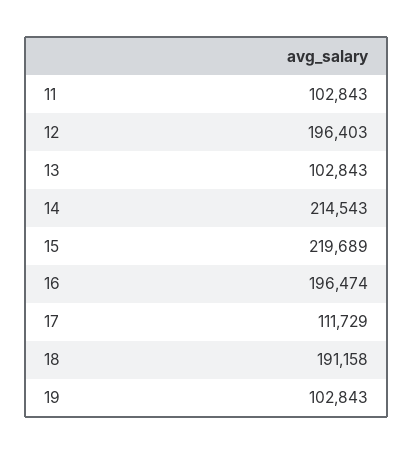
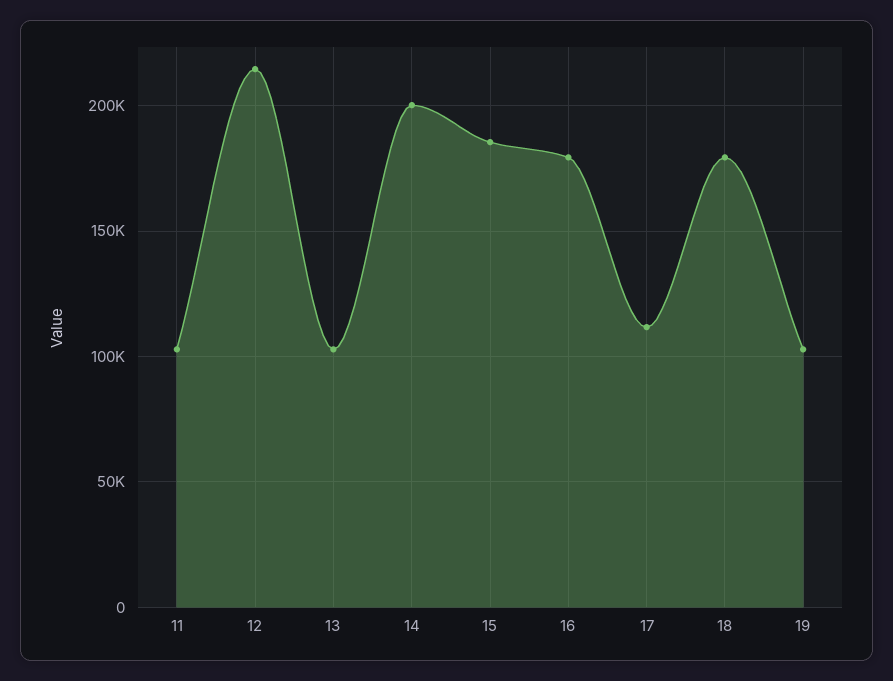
  {
    "11": 102843,
-   "12": 196403,
+   "12": 215000,
    "13": 102843,
-   "14": 214543,
+   "14": 200000,
-   "15": 219689,
+   "15": 185000,
-   "16": 196474,
+   "16": 180000,
    "17": 111729,
-   "18": 191158,
+   "18": 180000,
    "19": 102843
  }

